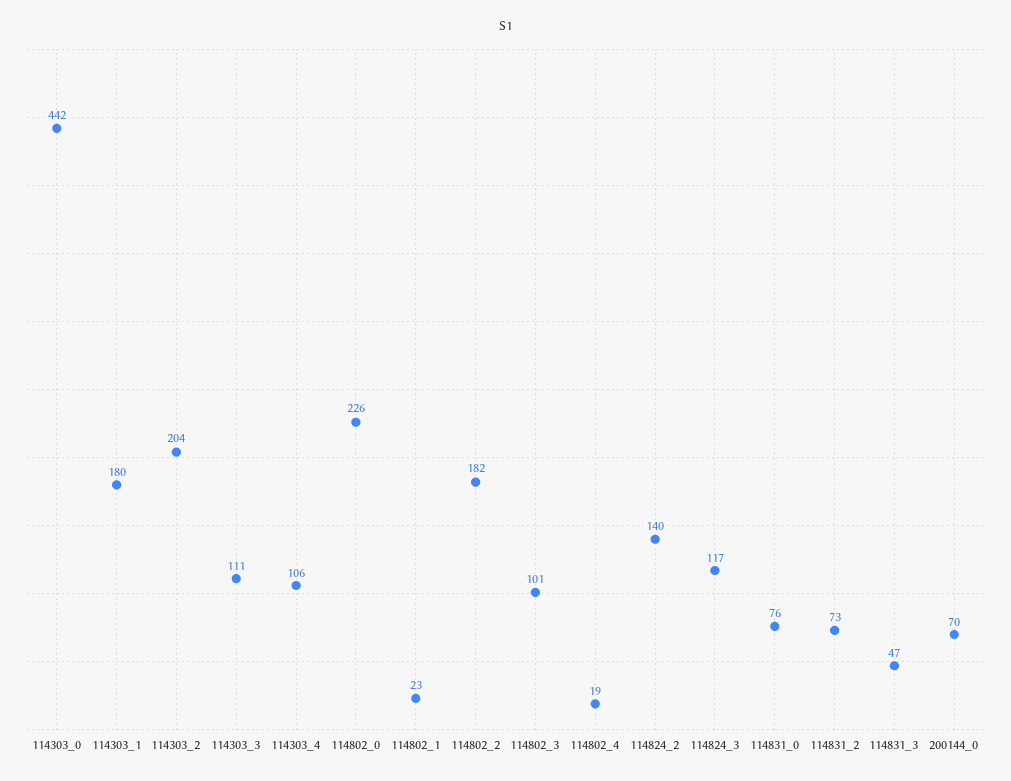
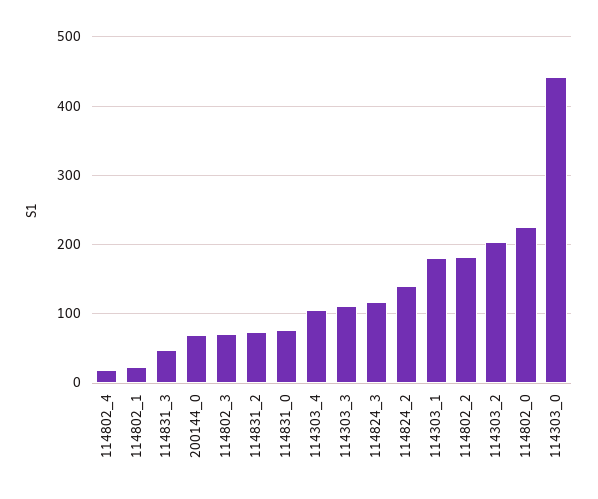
  {
    "114303_0": 442,
    "114303_1": 180,
    "114303_2": 204,
    "114303_3": 111,
    "114303_4": 106,
    "114802_0": 226,
    "114802_1": 23,
    "114802_2": 182,
-   "114802_3": 101,
+   "114802_3": 70,
    "114802_4": 19,
    "114824_2": 140,
    "114824_3": 117,
    "114831_0": 76,
    "114831_2": 73,
    "114831_3": 47,
    "200144_0": 70
  }

